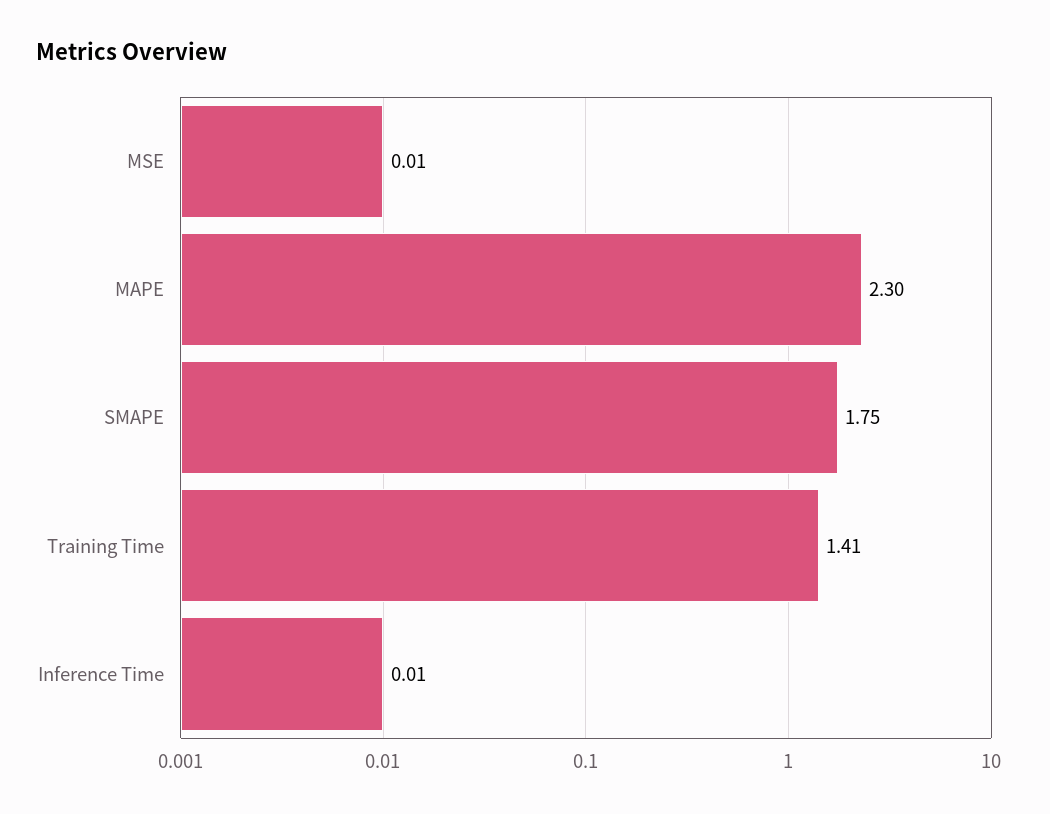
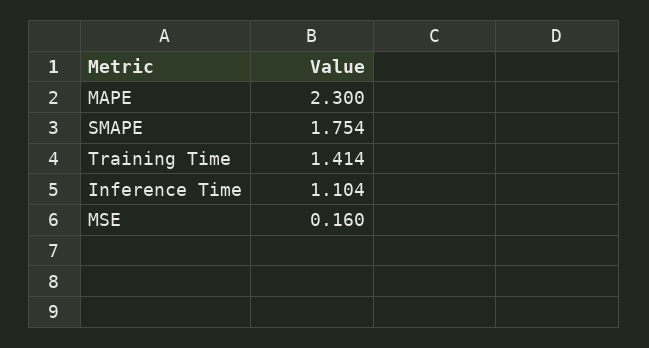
  {
-   "MSE": 0.01,
+   "MSE": 0.16,
    "MAPE": 2.3,
    "SMAPE": 1.754,
    "Training Time": 1.414,
-   "Inference Time": 0.01
+   "Inference Time": 1.104
  }

